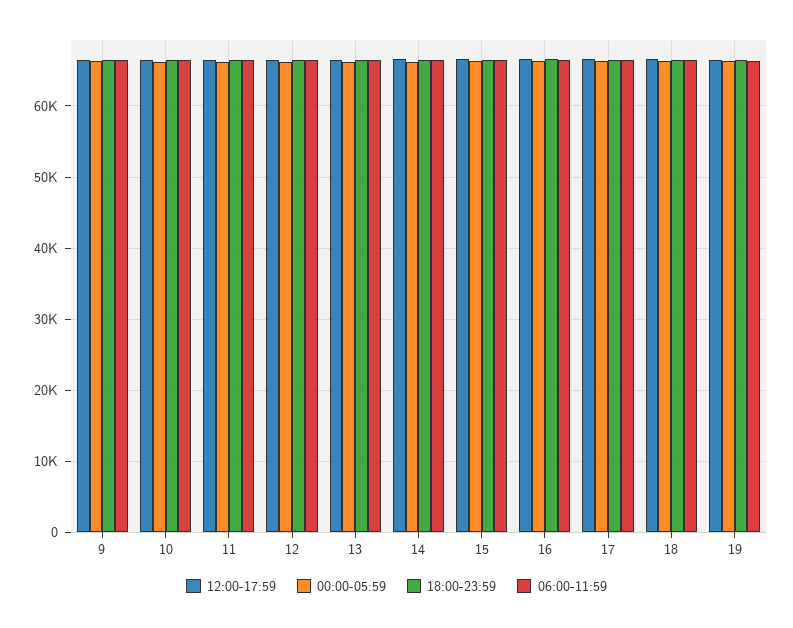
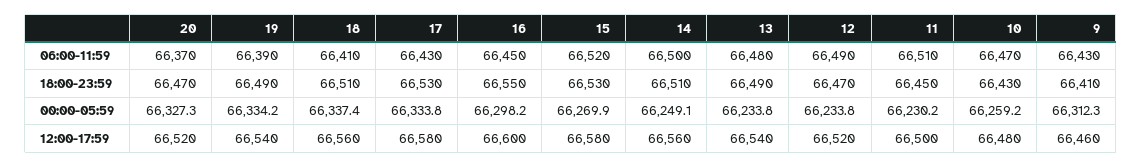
  {
    "12:00-17:59": {
      "9": 66460,
      "10": 66480,
      "11": 66500,
      "12": 66520,
      "13": 66540,
      "14": 66560,
      "15": 66580,
      "16": 66600,
      "17": 66580,
      "18": 66560,
-     "19": 66540
+     "19": 66540,
+     "20": 66520
    },
    "00:00-05:59": {
      "9": 66312.3,
      "10": 66259.2,
      "11": 66230.2,
      "12": 66233.8,
      "13": 66233.8,
      "14": 66249.1,
      "15": 66269.9,
      "16": 66298.2,
      "17": 66333.8,
      "18": 66337.4,
-     "19": 66334.2
+     "19": 66334.2,
+     "20": 66327.3
    },
    "18:00-23:59": {
      "9": 66410,
      "10": 66430,
      "11": 66450,
      "12": 66470,
      "13": 66490,
      "14": 66510,
      "15": 66530,
      "16": 66550,
      "17": 66530,
      "18": 66510,
-     "19": 66490
+     "19": 66490,
+     "20": 66470
    },
    "06:00-11:59": {
      "9": 66430,
      "10": 66470,
      "11": 66510,
      "12": 66490,
      "13": 66480,
      "14": 66500,
      "15": 66520,
      "16": 66450,
      "17": 66430,
      "18": 66410,
-     "19": 66390
+     "19": 66390,
+     "20": 66370
    }
  }

